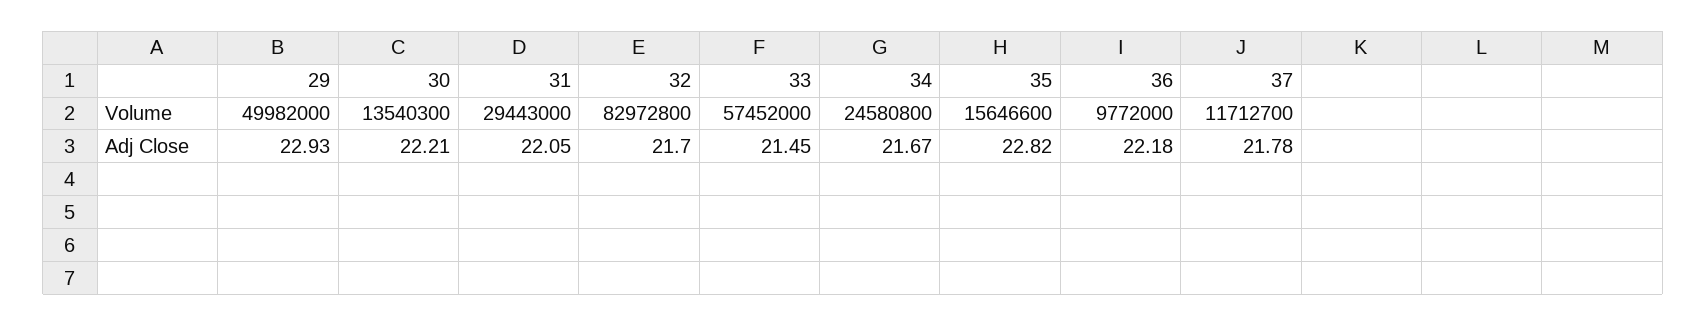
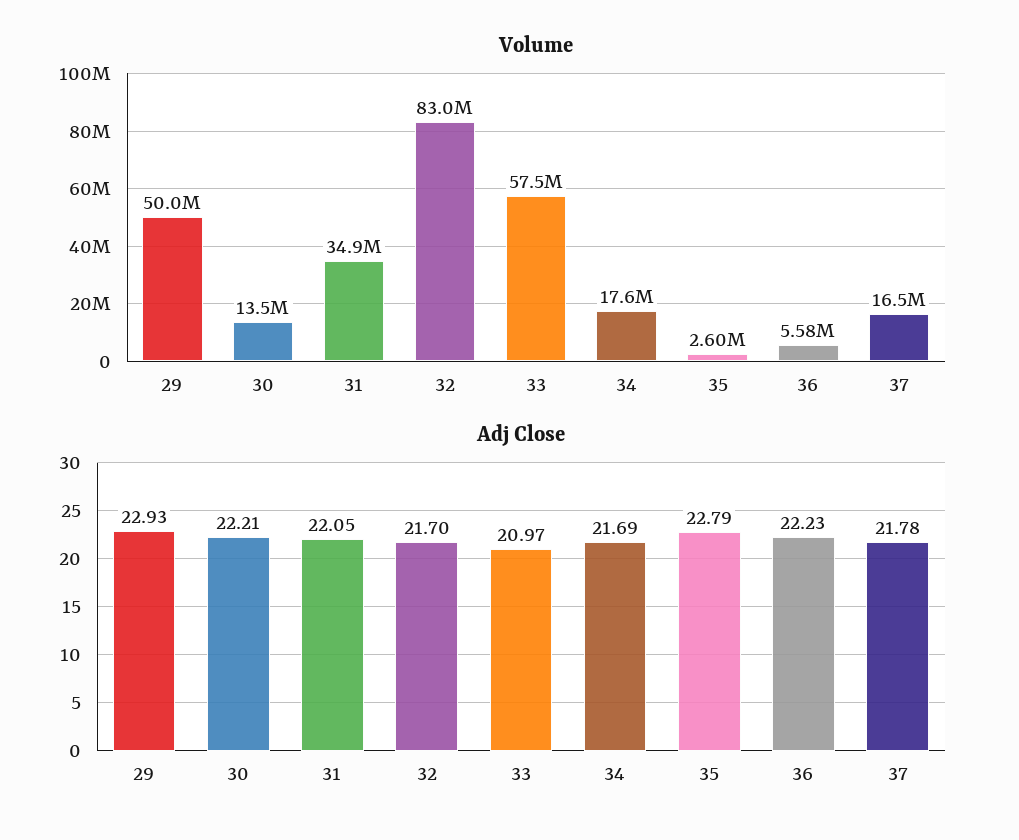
  {
    "Volume": {
      "29": 49982000,
      "30": 13540300,
-     "31": 29443000,
+     "31": 34900000,
      "32": 82972800,
      "33": 57452000,
-     "34": 24580800,
+     "34": 17600000,
-     "35": 15646600,
+     "35": 2600000,
-     "36": 9772000,
+     "36": 5580000,
-     "37": 11712700
+     "37": 16500000
    },
    "Adj Close": {
      "29": 22.93,
      "30": 22.21,
      "31": 22.05,
      "32": 21.7,
-     "33": 21.45,
+     "33": 20.97,
-     "34": 21.67,
+     "34": 21.69,
-     "35": 22.82,
+     "35": 22.79,
-     "36": 22.18,
+     "36": 22.23,
      "37": 21.78
    }
  }

